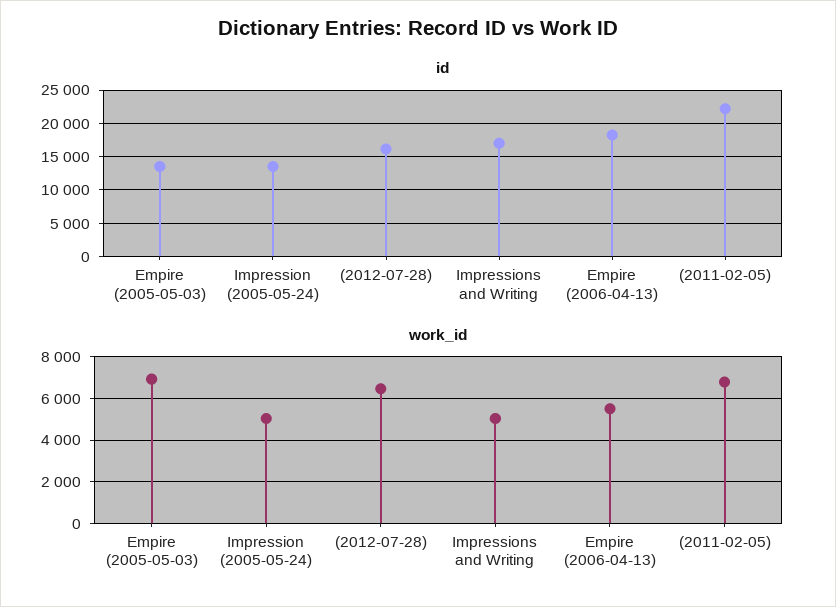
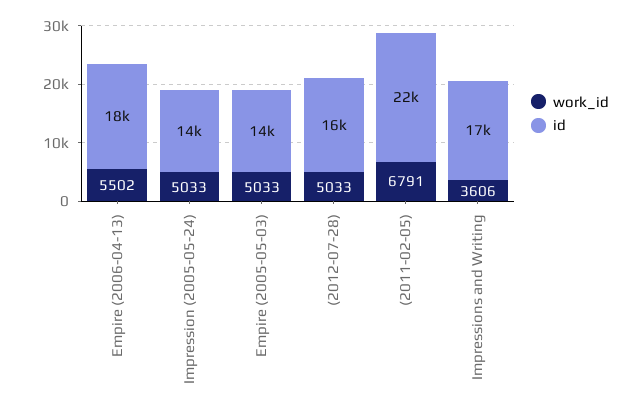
  {
    "id": {
      "Empire (2005-05-03)": 14000,
      "Impression (2005-05-24)": 14000,
      "(2012-07-28)": 16000,
      "Impressions and Writing": 17000,
      "Empire (2006-04-13)": 18000,
      "(2011-02-05)": 22000
    },
    "work_id": {
-     "Empire (2005-05-03)": 7000,
+     "Empire (2005-05-03)": 5033,
      "Impression (2005-05-24)": 5033,
-     "(2012-07-28)": 6500,
+     "(2012-07-28)": 5033,
-     "Impressions and Writing": 5000,
+     "Impressions and Writing": 3606,
      "Empire (2006-04-13)": 5502,
      "(2011-02-05)": 6791
    }
  }

